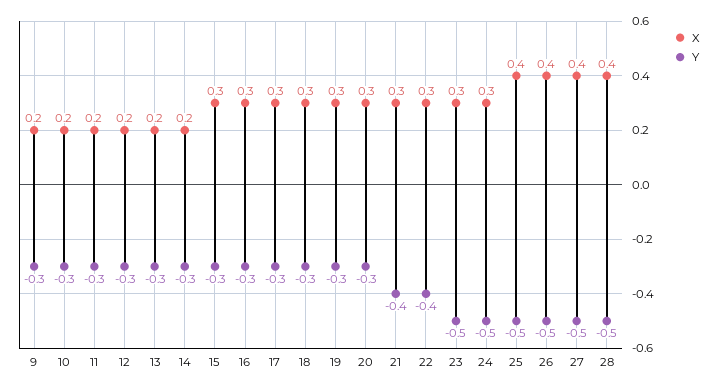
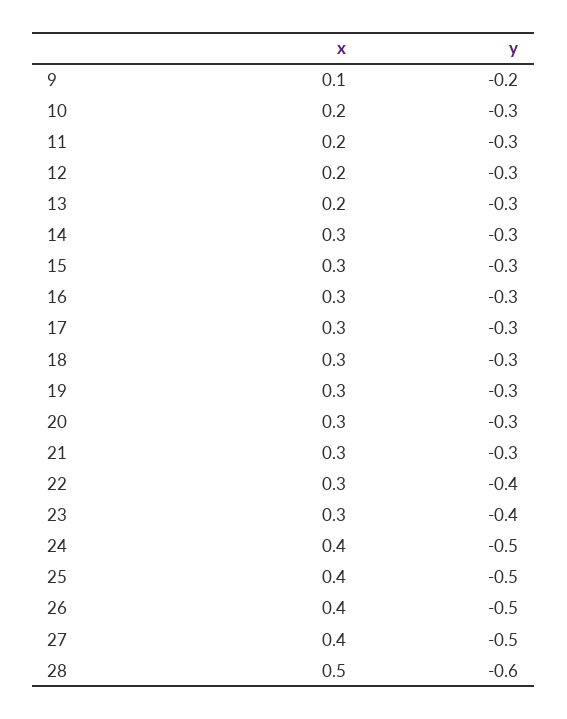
  {
    "X": {
-     "9": 0.2,
+     "9": 0.1,
      "10": 0.2,
      "11": 0.2,
      "12": 0.2,
      "13": 0.2,
-     "14": 0.2,
+     "14": 0.3,
      "15": 0.3,
      "16": 0.3,
      "17": 0.3,
      "18": 0.3,
      "19": 0.3,
      "20": 0.3,
      "21": 0.3,
      "22": 0.3,
      "23": 0.3,
-     "24": 0.3,
+     "24": 0.4,
      "25": 0.4,
      "26": 0.4,
      "27": 0.4,
-     "28": 0.4
+     "28": 0.5
    },
    "Y": {
-     "9": -0.3,
+     "9": -0.2,
      "10": -0.3,
      "11": -0.3,
      "12": -0.3,
      "13": -0.3,
      "14": -0.3,
      "15": -0.3,
      "16": -0.3,
      "17": -0.3,
      "18": -0.3,
      "19": -0.3,
      "20": -0.3,
-     "21": -0.4,
+     "21": -0.3,
      "22": -0.4,
-     "23": -0.5,
+     "23": -0.4,
      "24": -0.5,
      "25": -0.5,
      "26": -0.5,
      "27": -0.5,
-     "28": -0.5
+     "28": -0.6
    }
  }

